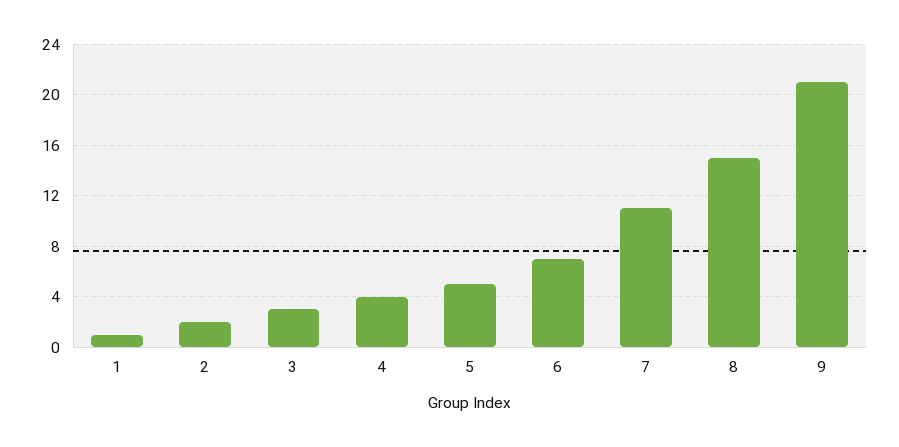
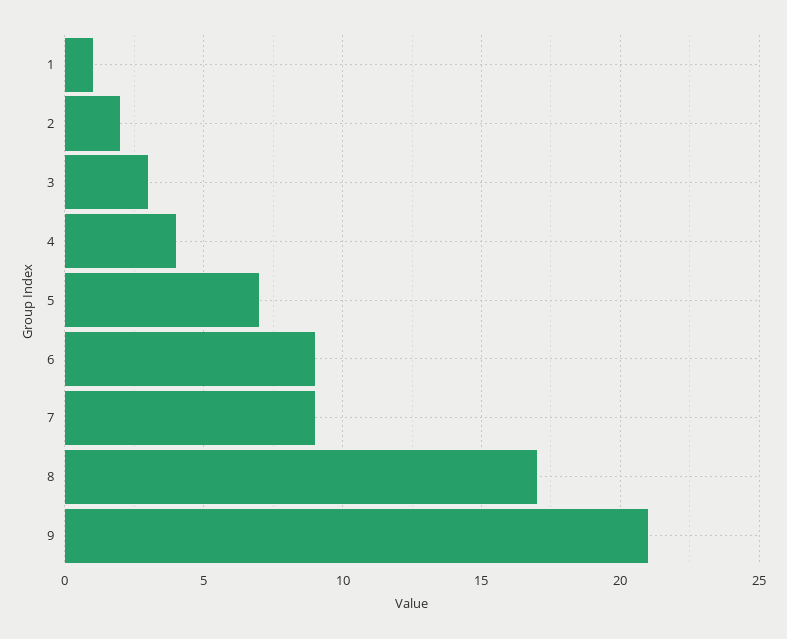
  {
    "1": 1,
    "2": 2,
    "3": 3,
    "4": 4,
-   "5": 5,
+   "5": 7,
-   "6": 7,
+   "6": 9,
-   "7": 11,
+   "7": 9,
-   "8": 15,
+   "8": 17,
    "9": 21
  }

